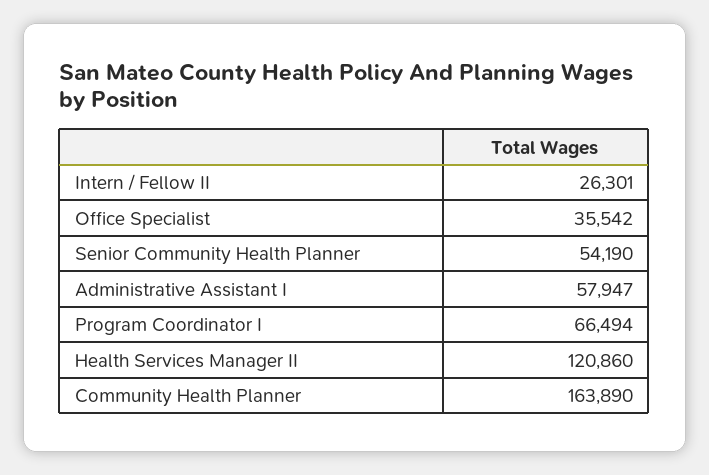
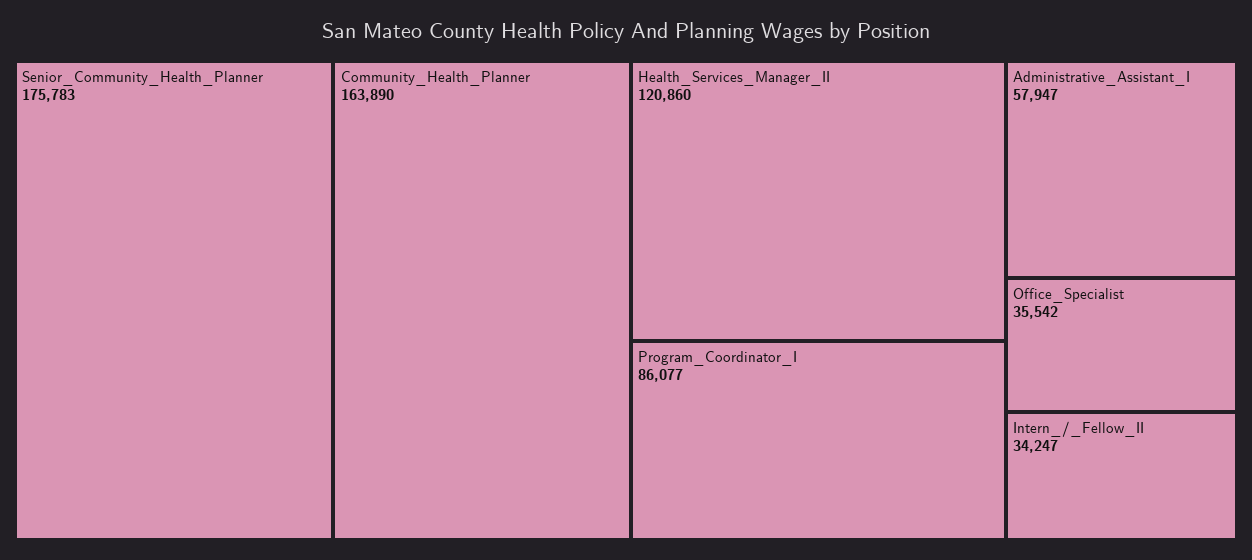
  {
-   "Intern / Fellow II": 26301,
+   "Intern / Fellow II": 34247,
    "Office Specialist": 35542,
-   "Senior Community Health Planner": 54190,
+   "Senior Community Health Planner": 175783,
    "Administrative Assistant I": 57947,
-   "Program Coordinator I": 66494,
+   "Program Coordinator I": 86077,
    "Health Services Manager II": 120860,
    "Community Health Planner": 163890
  }

